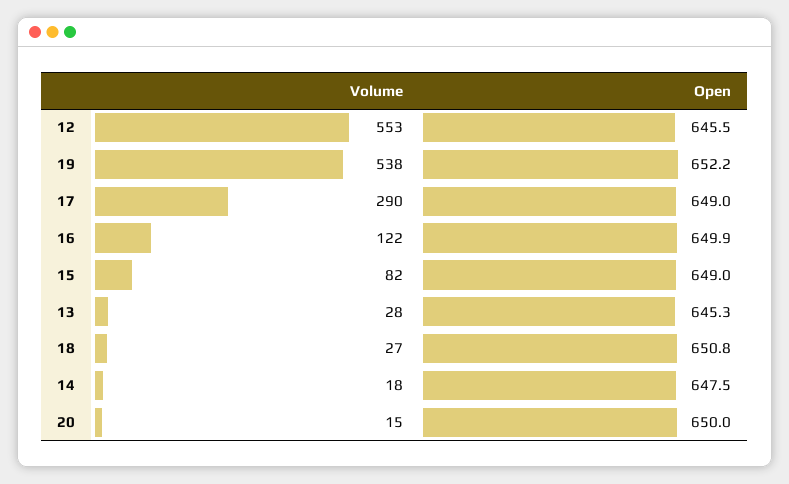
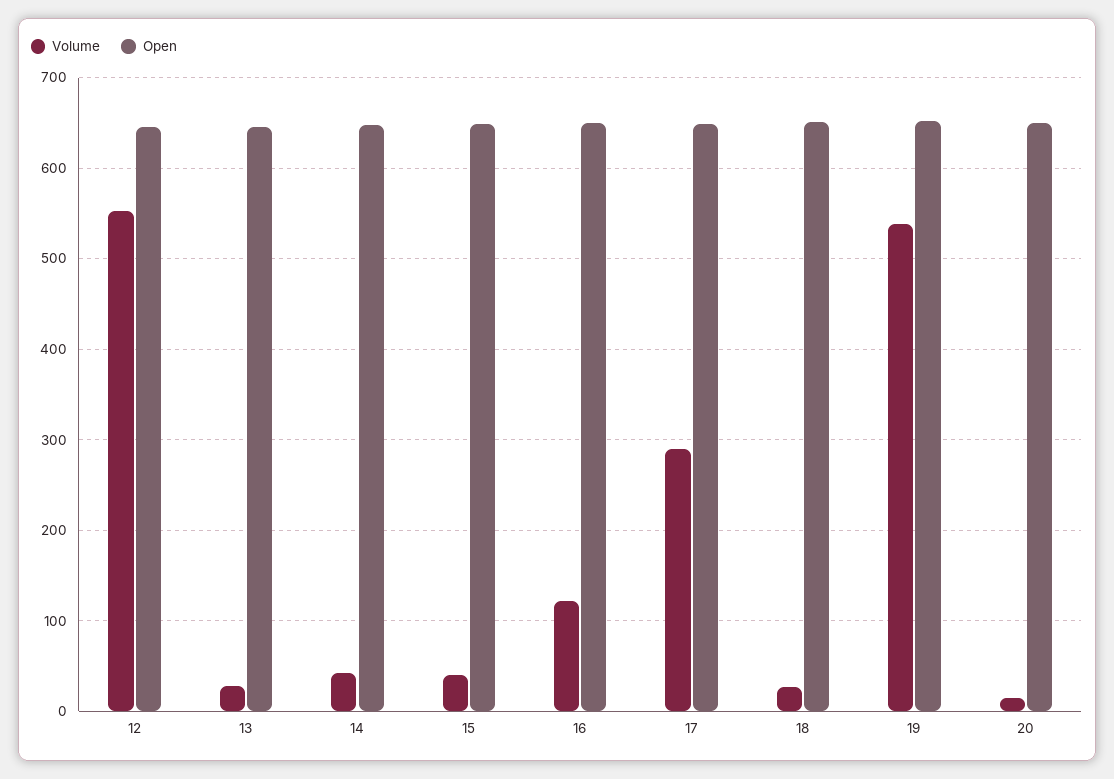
  {
    "Volume": {
      "12": 553,
      "19": 538,
      "17": 290,
      "16": 122,
-     "15": 82,
+     "15": 40,
      "13": 28,
      "18": 27,
-     "14": 18,
+     "14": 40,
      "20": 15
    },
    "Open": {
      "12": 645.5,
      "19": 652.2,
      "17": 649,
      "16": 649.9,
      "15": 649,
      "13": 645.3,
      "18": 650.8,
      "14": 647.5,
      "20": 650
    }
  }

